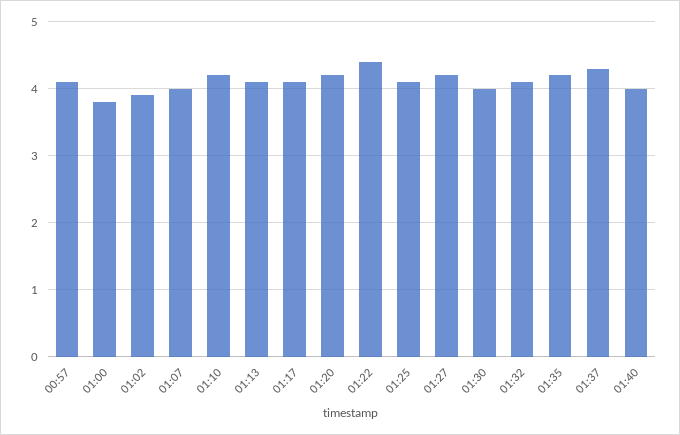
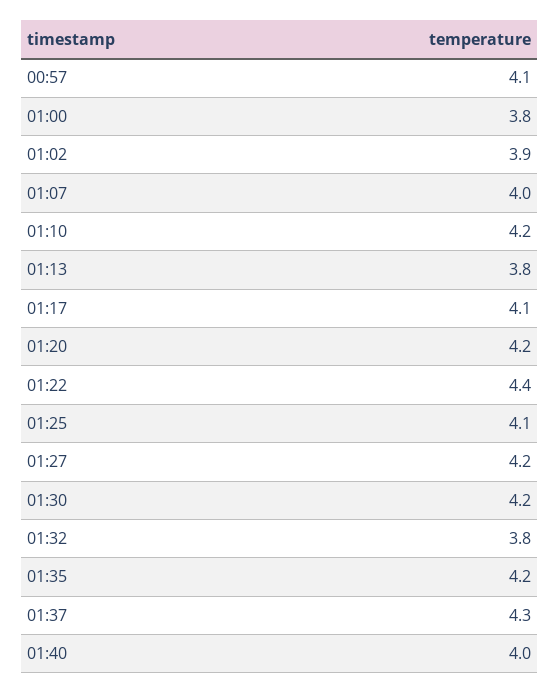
  {
    "00:57": 4.1,
    "01:00": 3.8,
    "01:02": 3.9,
    "01:07": 4,
    "01:10": 4.2,
-   "01:13": 4.1,
+   "01:13": 3.8,
    "01:17": 4.1,
    "01:20": 4.2,
    "01:22": 4.4,
    "01:25": 4.1,
    "01:27": 4.2,
-   "01:30": 4,
+   "01:30": 4.2,
-   "01:32": 4.1,
+   "01:32": 3.8,
    "01:35": 4.2,
    "01:37": 4.3,
    "01:40": 4
  }

